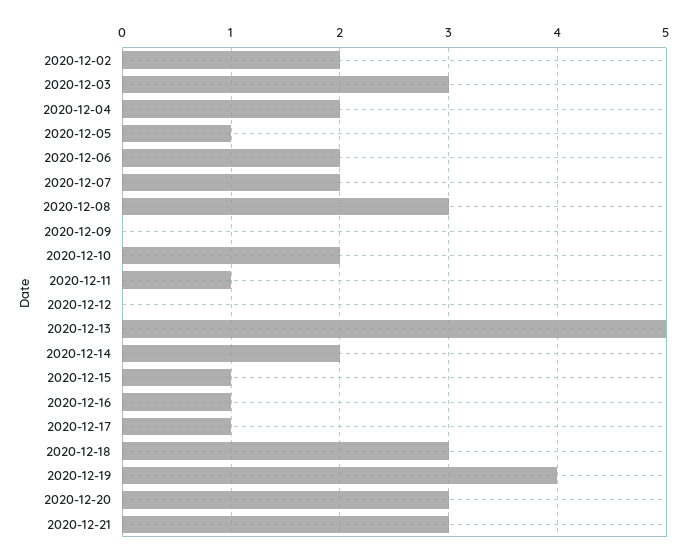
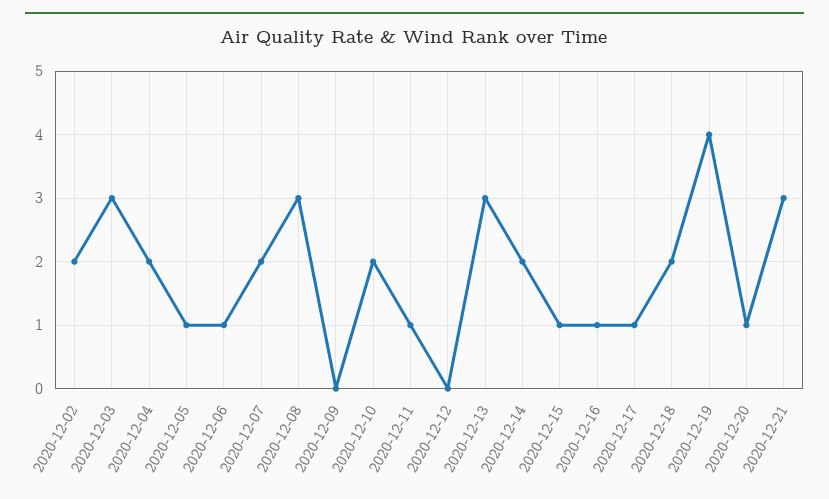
  {
    "2020-12-02": 2,
    "2020-12-03": 3,
    "2020-12-04": 2,
    "2020-12-05": 1,
-   "2020-12-06": 2,
+   "2020-12-06": 1,
    "2020-12-07": 2,
    "2020-12-08": 3,
    "2020-12-09": 0,
    "2020-12-10": 2,
    "2020-12-11": 1,
    "2020-12-12": 0,
-   "2020-12-13": 5,
+   "2020-12-13": 3,
    "2020-12-14": 2,
    "2020-12-15": 1,
    "2020-12-16": 1,
    "2020-12-17": 1,
-   "2020-12-18": 3,
+   "2020-12-18": 2,
    "2020-12-19": 4,
-   "2020-12-20": 3,
+   "2020-12-20": 1,
    "2020-12-21": 3
  }

